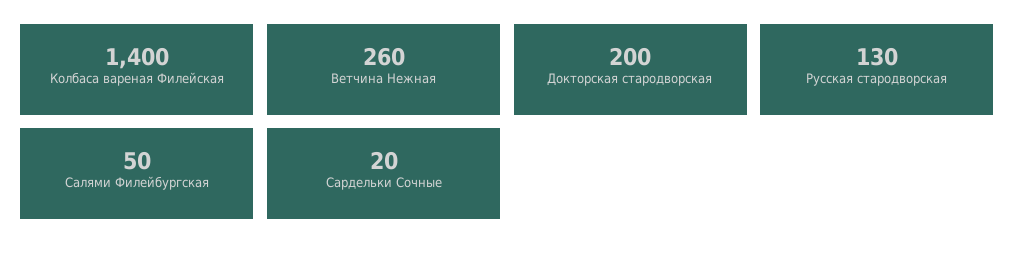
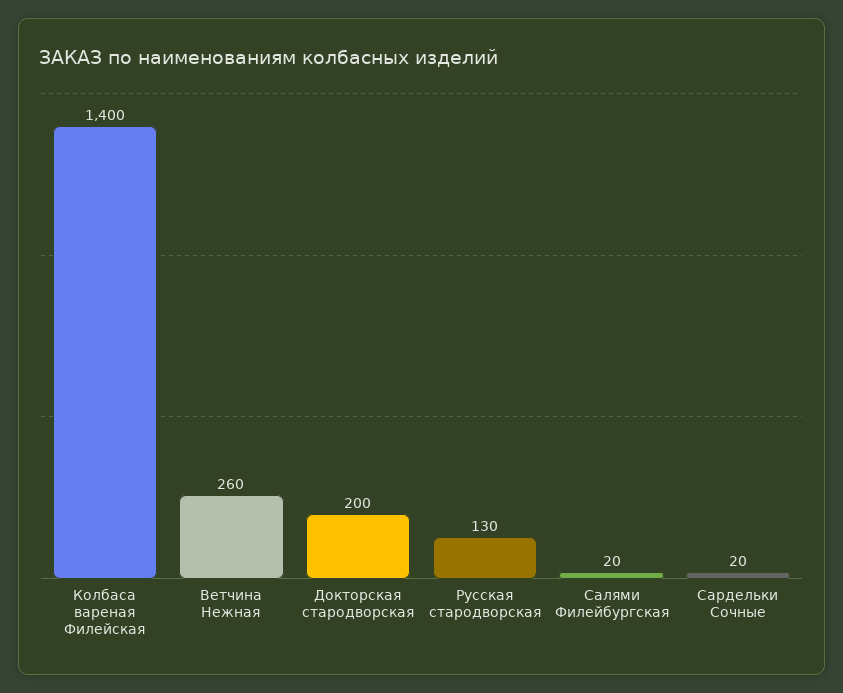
  {
    "Колбаса вареная Филейская": 1400,
    "Ветчина Нежная": 260,
    "Докторская стародворская": 200,
    "Русская стародворская": 130,
-   "Салями Филейбургская": 50,
+   "Салями Филейбургская": 20,
    "Сардельки Сочные": 20
  }

